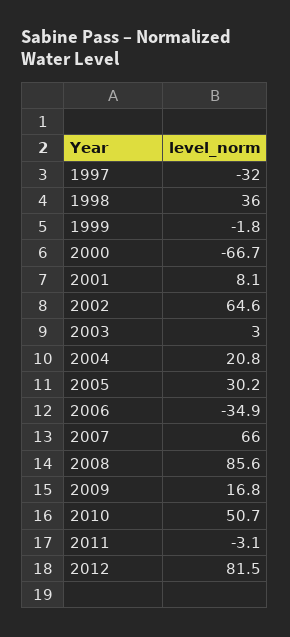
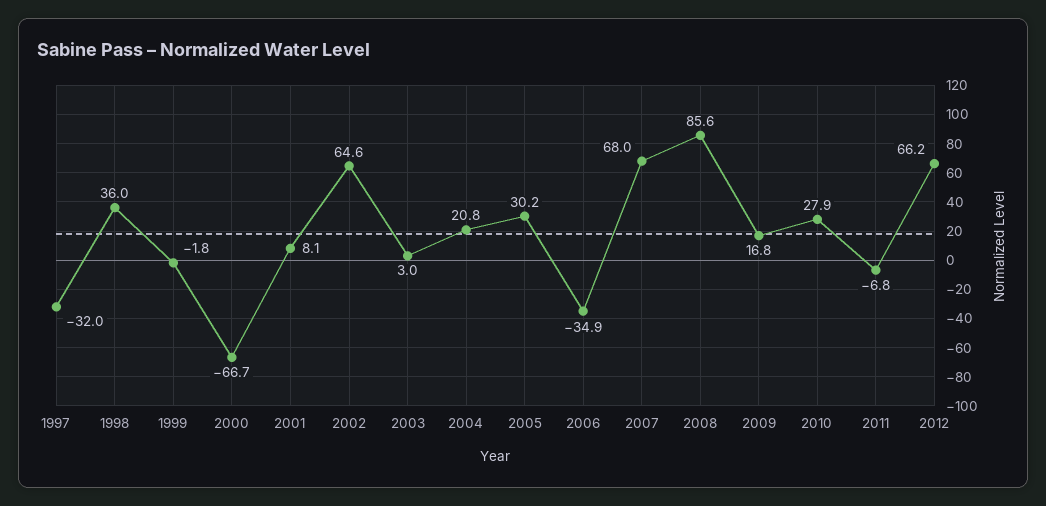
  {
    "1997": -32,
    "1998": 36,
    "1999": -1.8,
    "2000": -66.7,
    "2001": 8.1,
    "2002": 64.6,
    "2003": 3,
    "2004": 20.8,
    "2005": 30.2,
    "2006": -34.9,
-   "2007": 66,
+   "2007": 68,
    "2008": 85.6,
    "2009": 16.8,
-   "2010": 50.7,
+   "2010": 27.9,
-   "2011": -3.1,
+   "2011": -6.8,
-   "2012": 81.5
+   "2012": 66.2
  }

